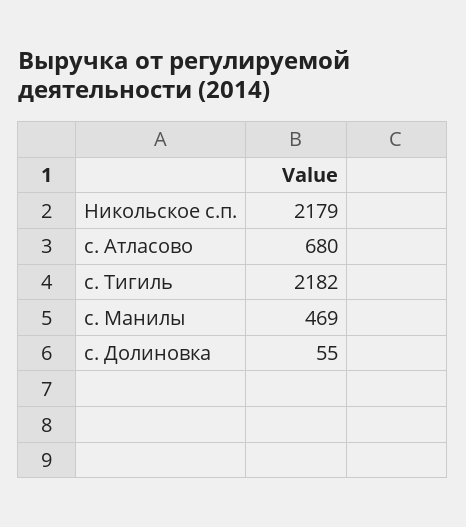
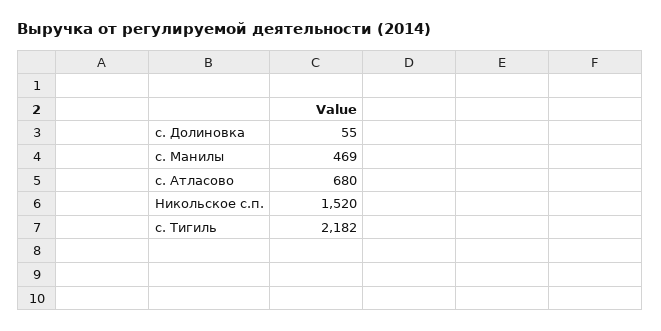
  {
-   "Никольское с.п.": 2179,
+   "Никольское с.п.": 1520,
    "с. Атласово": 680,
    "с. Тигиль": 2182,
    "с. Манилы": 469,
    "с. Долиновка": 55
  }

